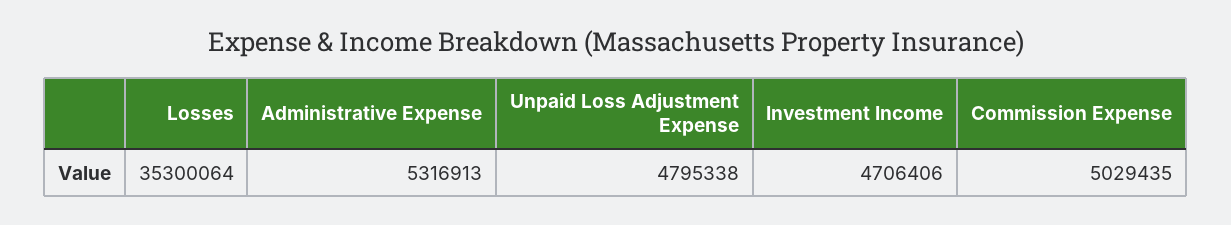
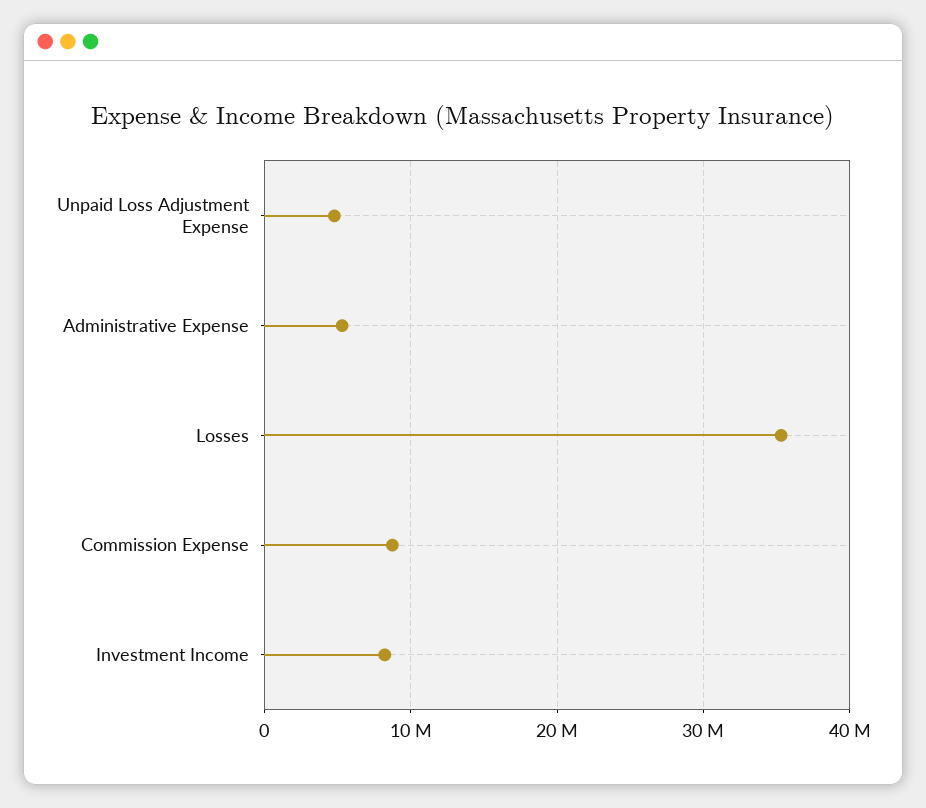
  {
    "Losses": 35300064,
    "Administrative Expense": 5316913,
    "Unpaid Loss Adjustment Expense": 4795338,
-   "Investment Income": 4706406,
+   "Investment Income": 8000000,
-   "Commission Expense": 5029435
+   "Commission Expense": 9000000
  }

